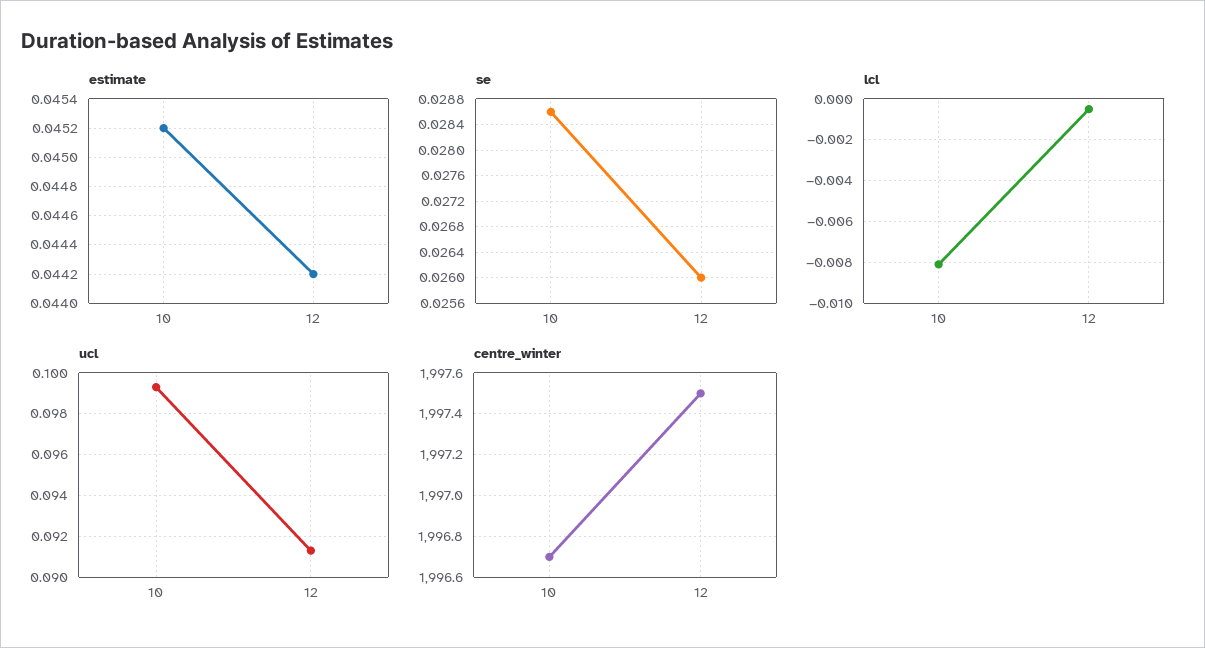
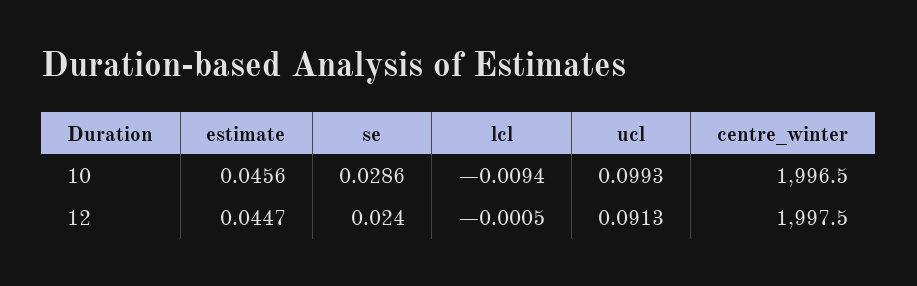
  {
    "estimate": {
-     "10": 0.0452,
+     "10": 0.0456,
-     "12": 0.0442
+     "12": 0.0447
    },
    "se": {
      "10": 0.0286,
-     "12": 0.026
+     "12": 0.024
    },
    "lcl": {
-     "10": -0.008,
+     "10": -0.0094,
      "12": -0.0005
    },
    "ucl": {
      "10": 0.0993,
      "12": 0.0913
    },
    "centre_winter": {
-     "10": 1996.7,
+     "10": 1996.5,
      "12": 1997.5
    }
  }

